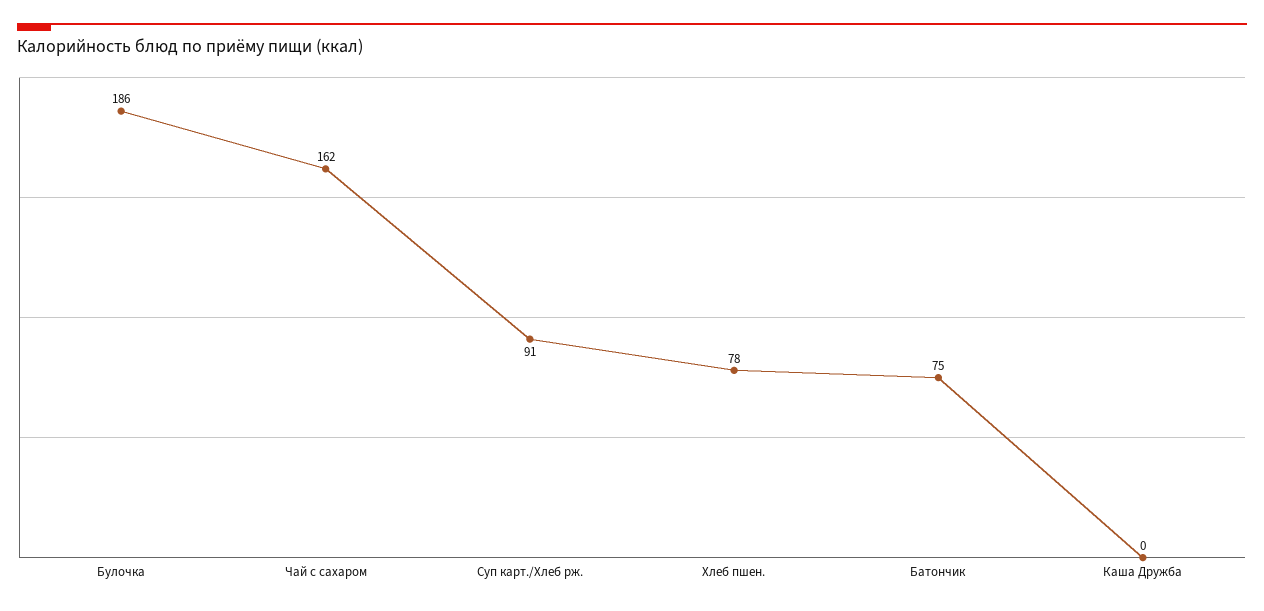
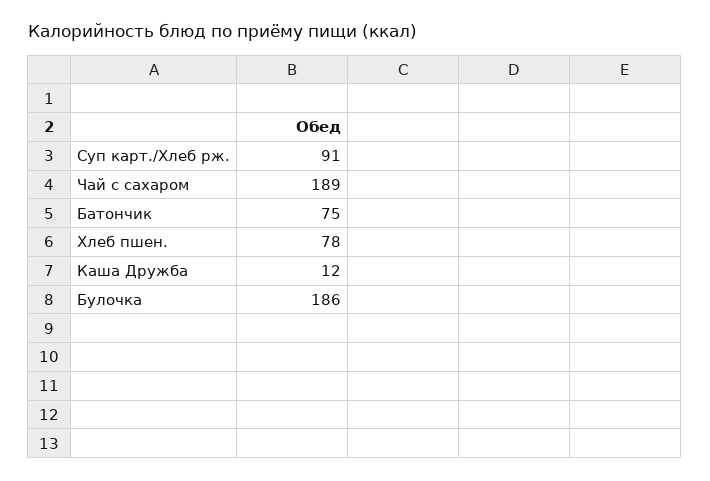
  {
    "Булочка": 186,
-   "Чай с сахаром": 162,
+   "Чай с сахаром": 189,
    "Суп карт./Хлеб рж.": 91,
    "Хлеб пшен.": 78,
    "Батончик": 75,
-   "Каша Дружба": 0
+   "Каша Дружба": 12
  }

